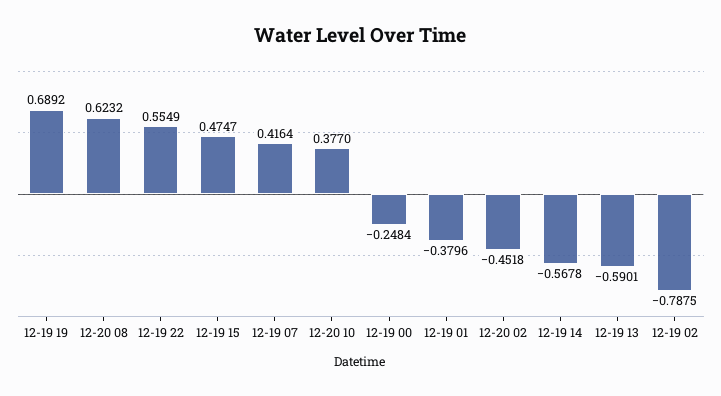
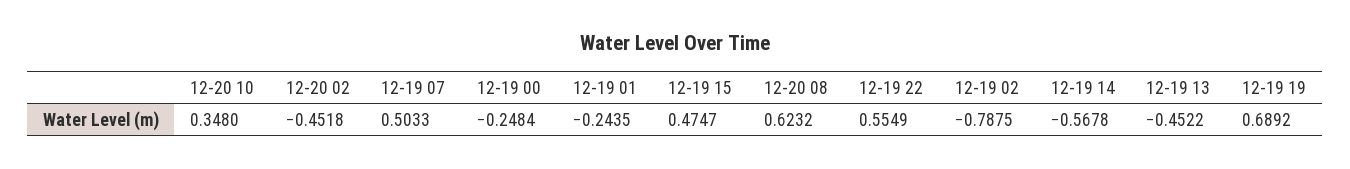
  {
    "12-19 19": 0.6892,
    "12-20 08": 0.6232,
    "12-19 22": 0.5549,
    "12-19 15": 0.4747,
-   "12-19 07": 0.4164,
+   "12-19 07": 0.5033,
-   "12-20 10": 0.377,
+   "12-20 10": 0.348,
    "12-19 00": -0.2484,
-   "12-19 01": -0.3796,
+   "12-19 01": -0.2435,
    "12-20 02": -0.4518,
    "12-19 14": -0.5678,
-   "12-19 13": -0.5901,
+   "12-19 13": -0.4522,
    "12-19 02": -0.7875
  }

